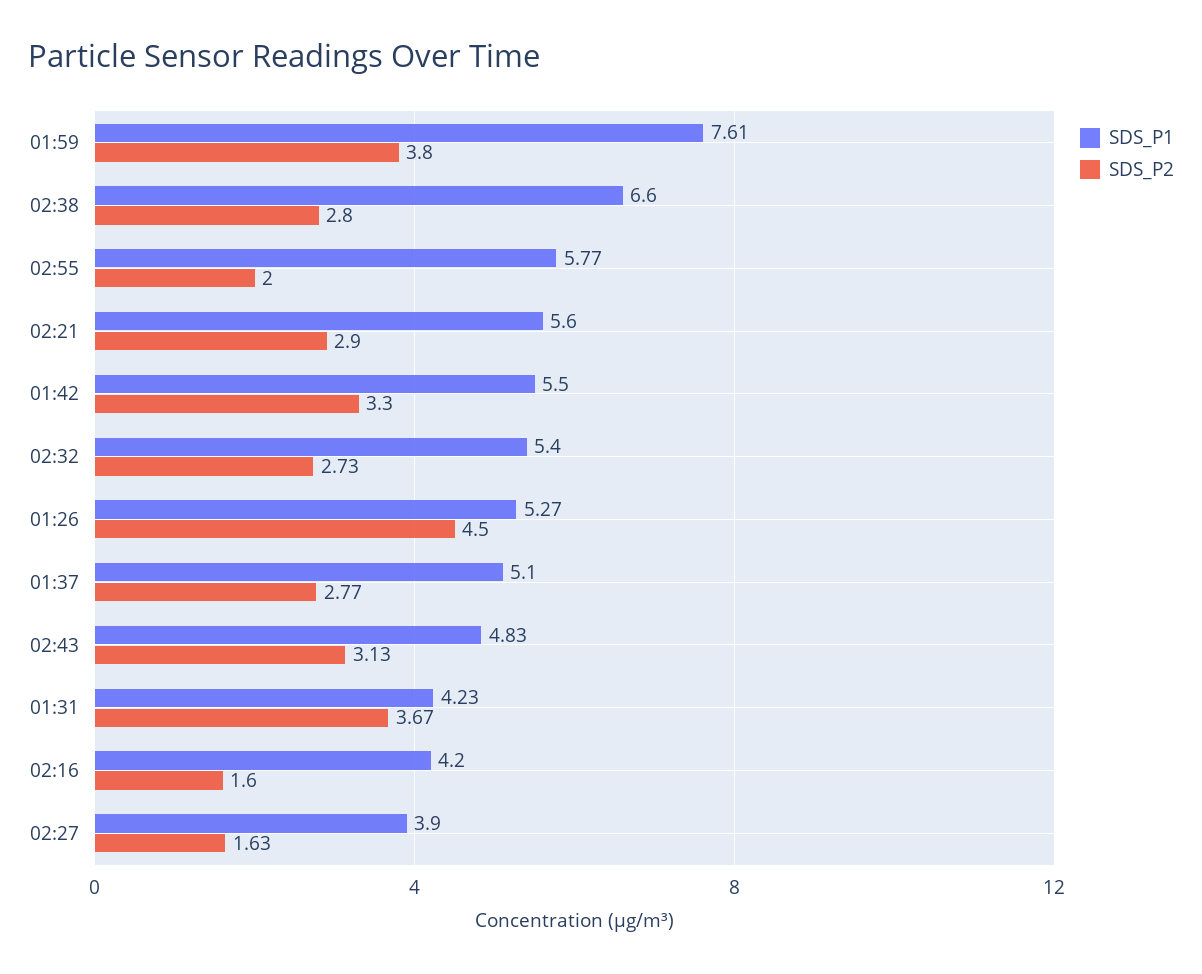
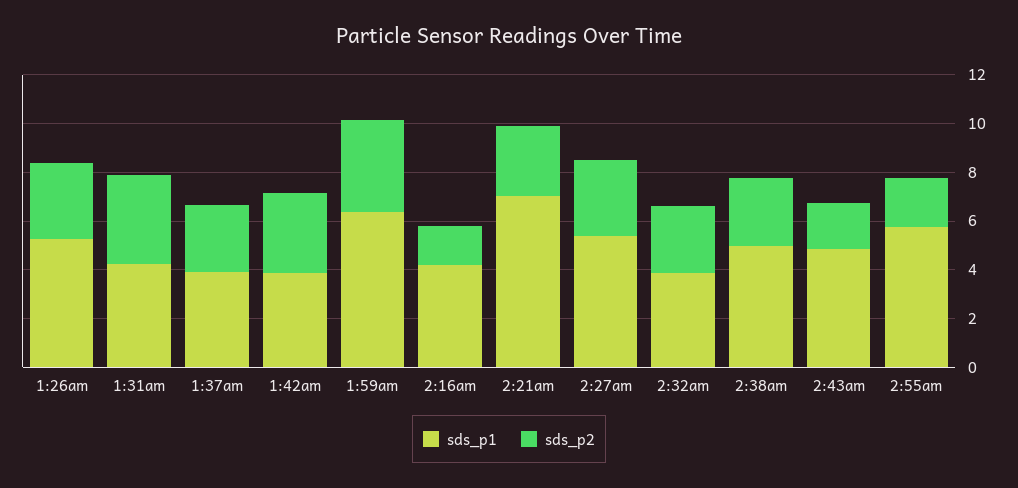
  {
    "SDS_P1": {
-     "01:59": 7.61,
+     "01:59": 6.5,
-     "02:38": 6.6,
+     "02:38": 5,
      "02:55": 5.77,
-     "02:21": 5.6,
+     "02:21": 7,
-     "01:42": 5.5,
+     "01:42": 4,
-     "02:32": 5.4,
+     "02:32": 4,
      "01:26": 5.27,
-     "01:37": 5.1,
+     "01:37": 4,
      "02:43": 4.83,
      "01:31": 4.23,
      "02:16": 4.2,
-     "02:27": 3.9
+     "02:27": 5.5
    },
    "SDS_P2": {
      "01:59": 3.8,
      "02:38": 2.8,
      "02:55": 2,
      "02:21": 2.9,
      "01:42": 3.3,
      "02:32": 2.73,
-     "01:26": 4.5,
+     "01:26": 3,
      "01:37": 2.77,
-     "02:43": 3.13,
+     "02:43": 2,
      "01:31": 3.67,
      "02:16": 1.6,
-     "02:27": 1.63
+     "02:27": 3
    }
  }

